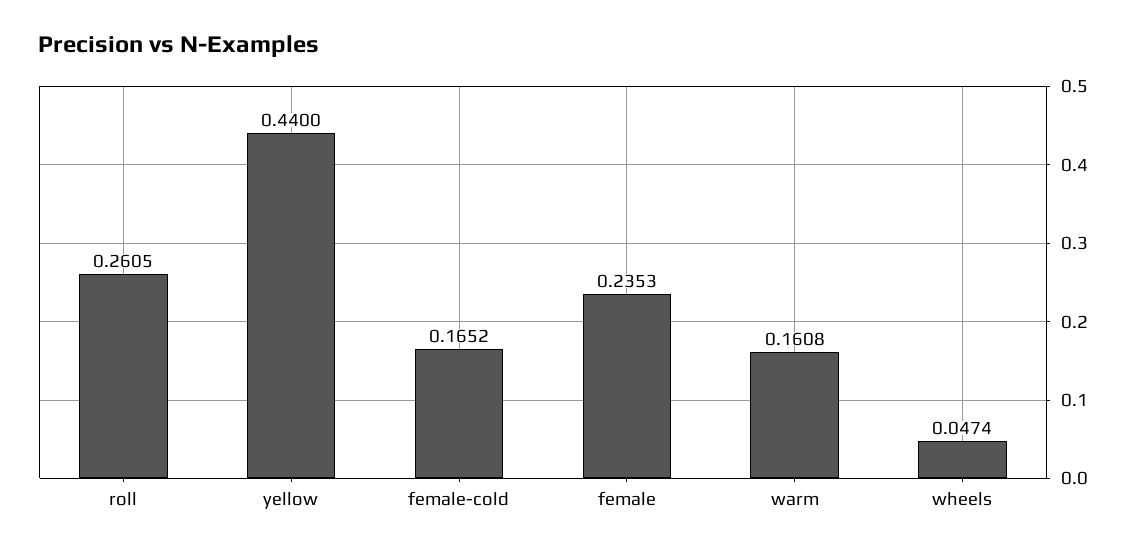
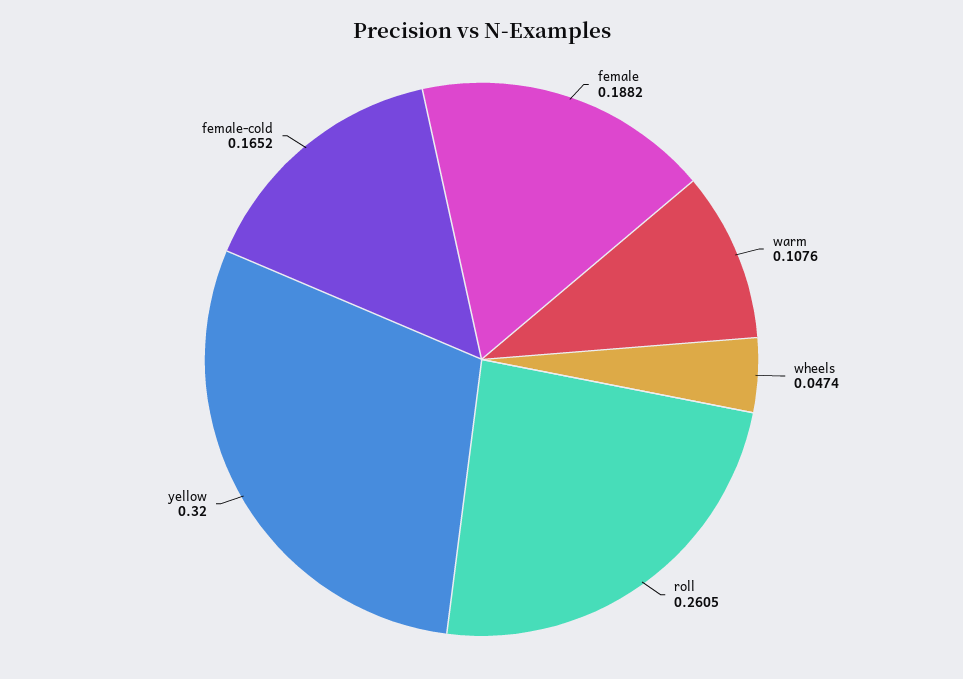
  {
    "roll": 0.2605,
-   "yellow": 0.44,
+   "yellow": 0.32,
    "female-cold": 0.1652,
-   "female": 0.2353,
+   "female": 0.1882,
-   "warm": 0.1608,
+   "warm": 0.1076,
    "wheels": 0.0474
  }

